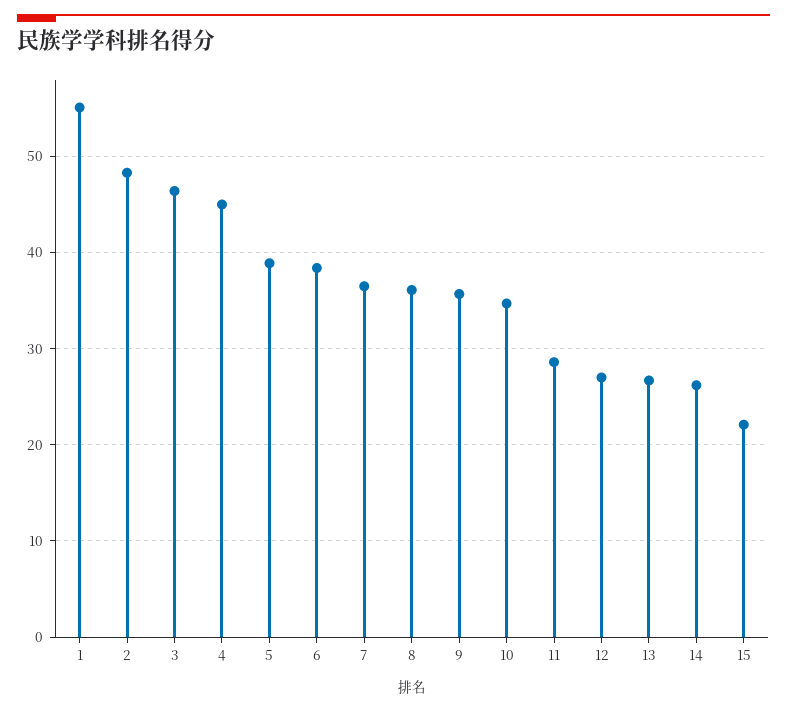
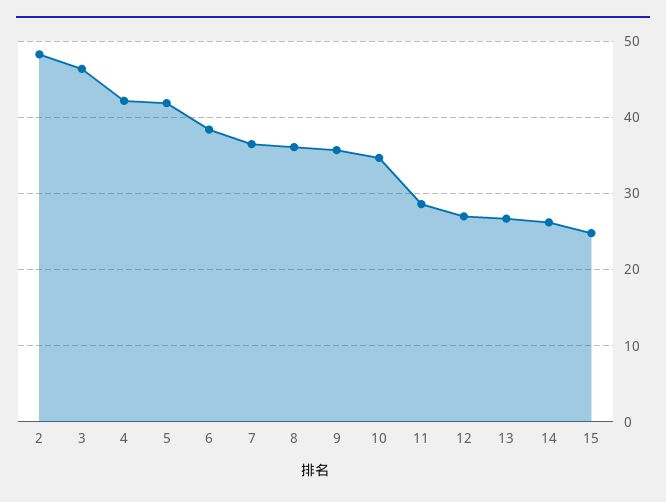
  {
-   "1": 55,
    "2": 48,
    "3": 46,
-   "4": 45,
+   "4": 42,
-   "5": 39,
+   "5": 42,
    "6": 38,
    "7": 37,
    "8": 36,
    "9": 36,
    "10": 35,
    "11": 29,
    "12": 27,
    "13": 27,
    "14": 26,
-   "15": 22
+   "15": 25
  }

